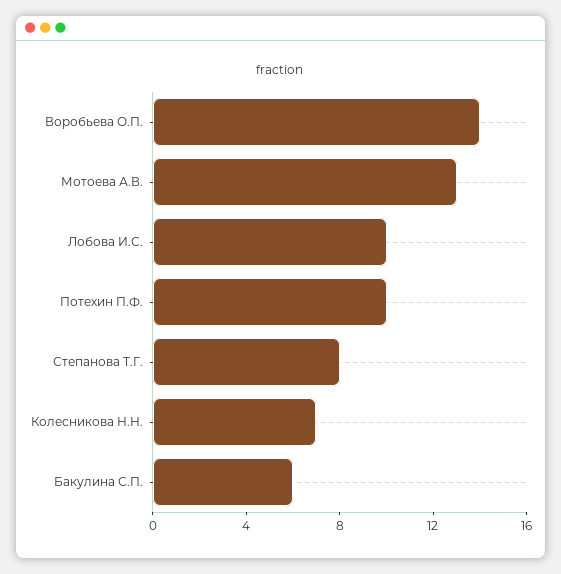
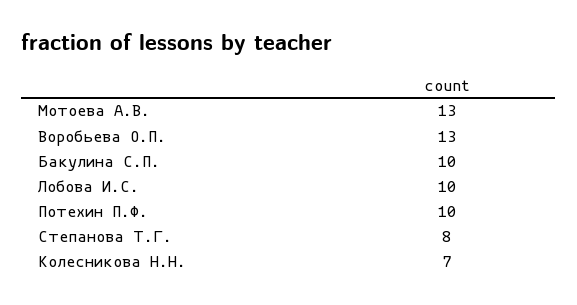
  {
-   "Воробьева О.П.": 14,
+   "Воробьева О.П.": 13,
    "Мотоева А.В.": 13,
    "Лобова И.С.": 10,
    "Потехин П.Ф.": 10,
    "Степанова Т.Г.": 8,
    "Колесникова Н.Н.": 7,
-   "Бакулина С.П.": 6
+   "Бакулина С.П.": 10
  }

